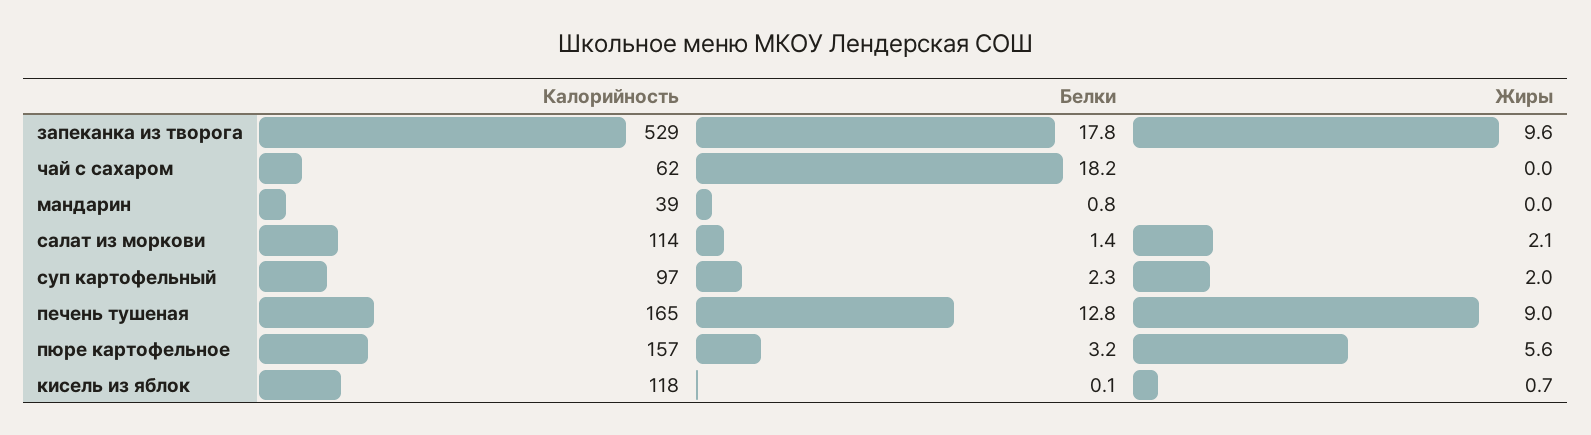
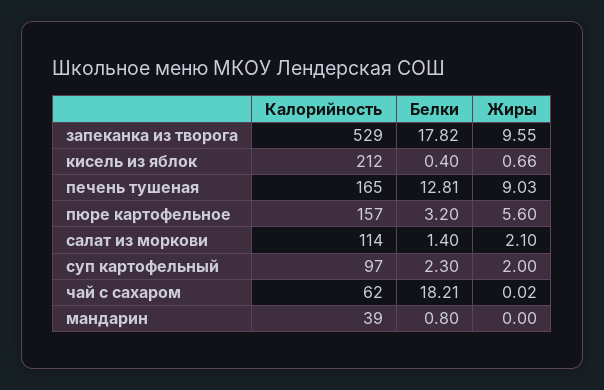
  {
    "Калорийность": {
      "запеканка из творога": 529,
      "чай с сахаром": 62,
      "мандарин": 39,
      "салат из моркови": 114,
      "суп картофельный": 97,
      "печень тушеная": 165,
      "пюре картофельное": 157,
-     "кисель из яблок": 118
+     "кисель из яблок": 212
    },
    "Белки": {
      "запеканка из творога": 17.82,
      "чай с сахаром": 18.21,
      "мандарин": 0.8,
      "салат из моркови": 1.4,
      "суп картофельный": 2.3,
      "печень тушеная": 12.81,
      "пюре картофельное": 3.2,
-     "кисель из яблок": 0.1
+     "кисель из яблок": 0.4
    },
    "Жиры": {
      "запеканка из творога": 9.55,
      "чай с сахаром": 0.02,
      "мандарин": 0,
      "салат из моркови": 2.1,
      "суп картофельный": 2,
      "печень тушеная": 9.03,
      "пюре картофельное": 5.6,
      "кисель из яблок": 0.66
    }
  }

